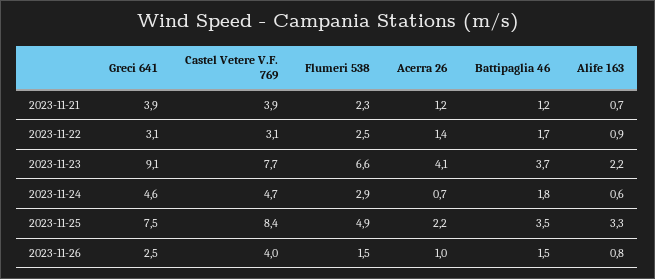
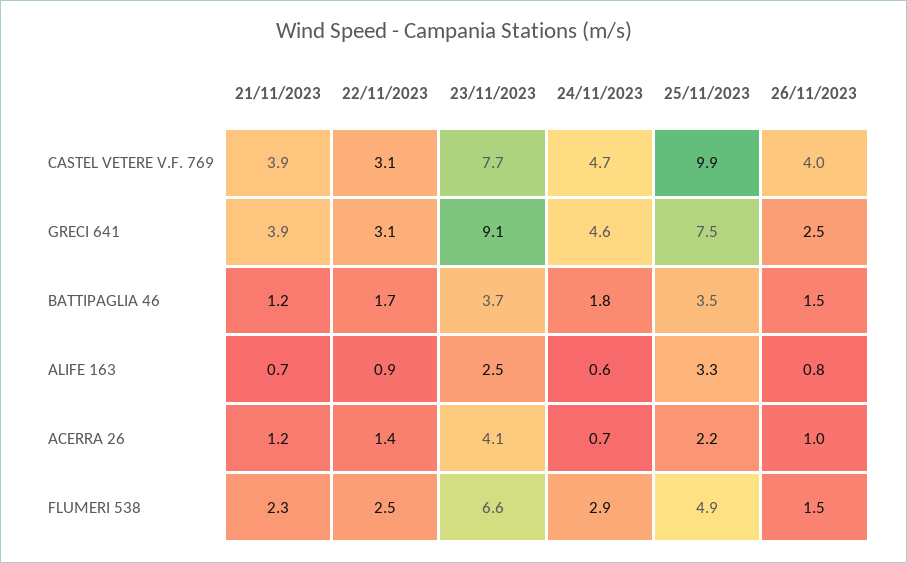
  {
    "Greci 641": {
      "2023-11-21": 3.9,
      "2023-11-22": 3.1,
      "2023-11-23": 9.1,
      "2023-11-24": 4.6,
      "2023-11-25": 7.5,
      "2023-11-26": 2.5
    },
    "Castel Vetere V.F. 769": {
      "2023-11-21": 3.9,
      "2023-11-22": 3.1,
      "2023-11-23": 7.7,
      "2023-11-24": 4.7,
-     "2023-11-25": 8.4,
+     "2023-11-25": 9.9,
      "2023-11-26": 4
    },
    "Flumeri 538": {
      "2023-11-21": 2.3,
      "2023-11-22": 2.5,
      "2023-11-23": 6.6,
      "2023-11-24": 2.9,
      "2023-11-25": 4.9,
      "2023-11-26": 1.5
    },
    "Acerra 26": {
      "2023-11-21": 1.2,
      "2023-11-22": 1.4,
      "2023-11-23": 4.1,
      "2023-11-24": 0.7,
      "2023-11-25": 2.2,
      "2023-11-26": 1
    },
    "Battipaglia 46": {
      "2023-11-21": 1.2,
      "2023-11-22": 1.7,
      "2023-11-23": 3.7,
      "2023-11-24": 1.8,
      "2023-11-25": 3.5,
      "2023-11-26": 1.5
    },
    "Alife 163": {
      "2023-11-21": 0.7,
      "2023-11-22": 0.9,
-     "2023-11-23": 2.2,
+     "2023-11-23": 2.5,
      "2023-11-24": 0.6,
      "2023-11-25": 3.3,
      "2023-11-26": 0.8
    }
  }

